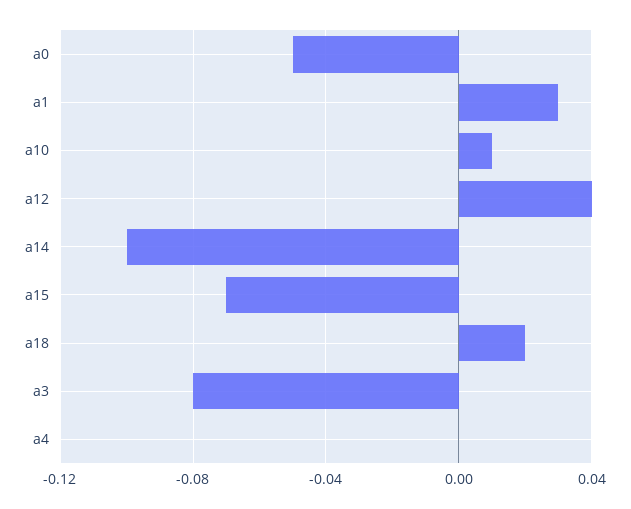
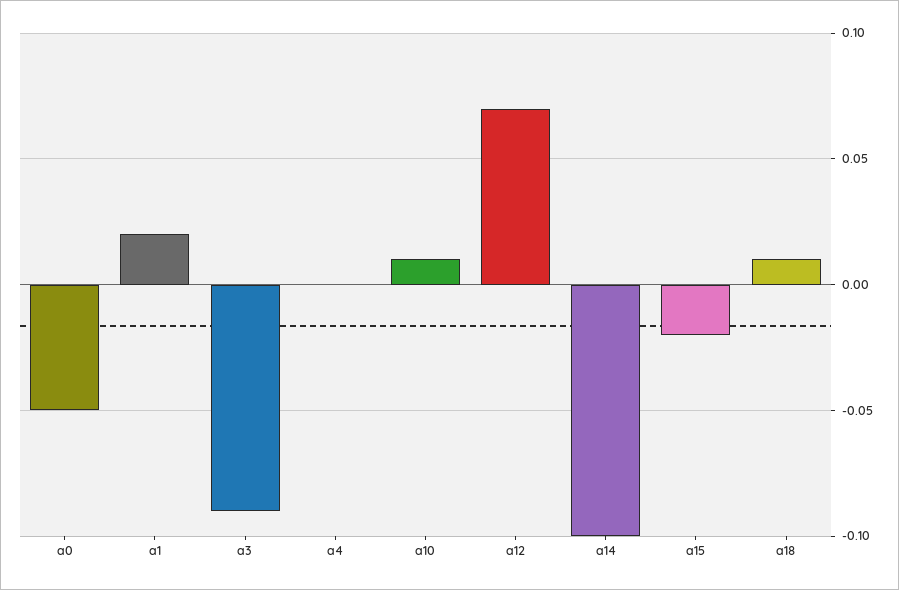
  {
    "a0": -0.05,
-   "a1": 0.03,
+   "a1": 0.02,
    "a10": 0.01,
-   "a12": 0.04,
+   "a12": 0.07,
    "a14": -0.1,
-   "a15": -0.07,
+   "a15": -0.02,
-   "a18": 0.02,
+   "a18": 0.01,
-   "a3": -0.08,
+   "a3": -0.09,
    "a4": 0
  }

